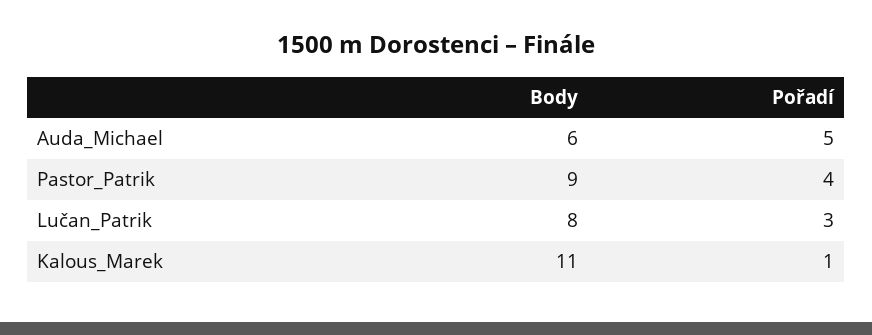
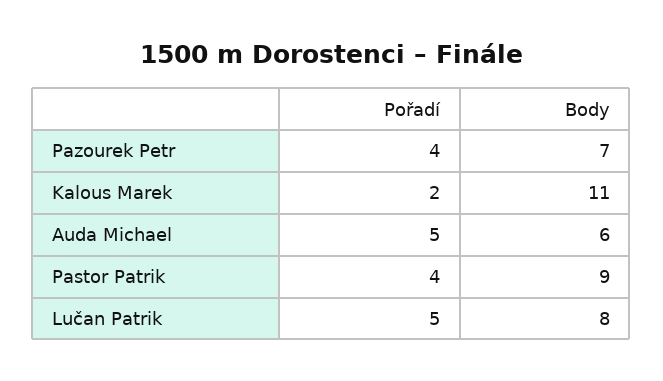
  {
    "Body": {
      "Auda_Michael": 6,
      "Pastor_Patrik": 9,
      "Lučan_Patrik": 8,
-     "Kalous_Marek": 11
+     "Kalous_Marek": 11,
+     "Pazourek Petr": 7
    },
    "Pořadí": {
      "Auda_Michael": 5,
      "Pastor_Patrik": 4,
-     "Lučan_Patrik": 3,
+     "Lučan_Patrik": 5,
-     "Kalous_Marek": 1
+     "Kalous_Marek": 2,
+     "Pazourek Petr": 4
    }
  }

